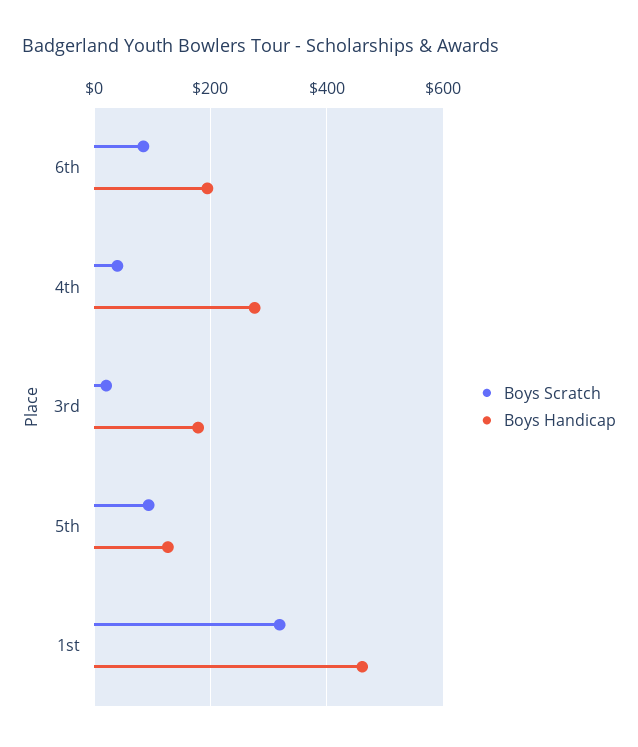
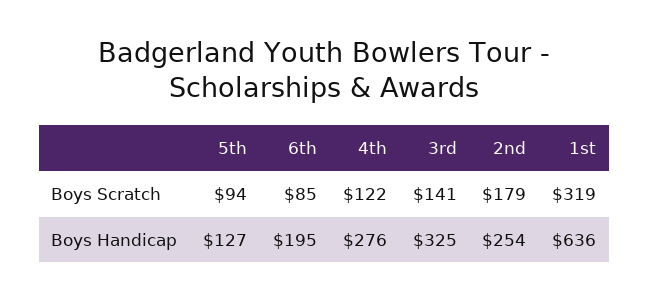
  {
    "Boys Scratch": {
      "6th": 85,
-     "4th": 40,
+     "4th": 122,
-     "3rd": 20,
+     "3rd": 141,
      "5th": 94,
-     "1st": 319
+     "1st": 319,
+     "2nd": 179
    },
    "Boys Handicap": {
      "6th": 195,
      "4th": 276,
-     "3rd": 180,
+     "3rd": 325,
      "5th": 127,
-     "1st": 460
+     "1st": 636,
+     "2nd": 254
    }
  }

